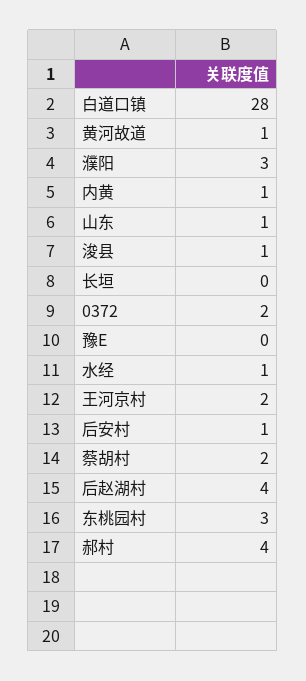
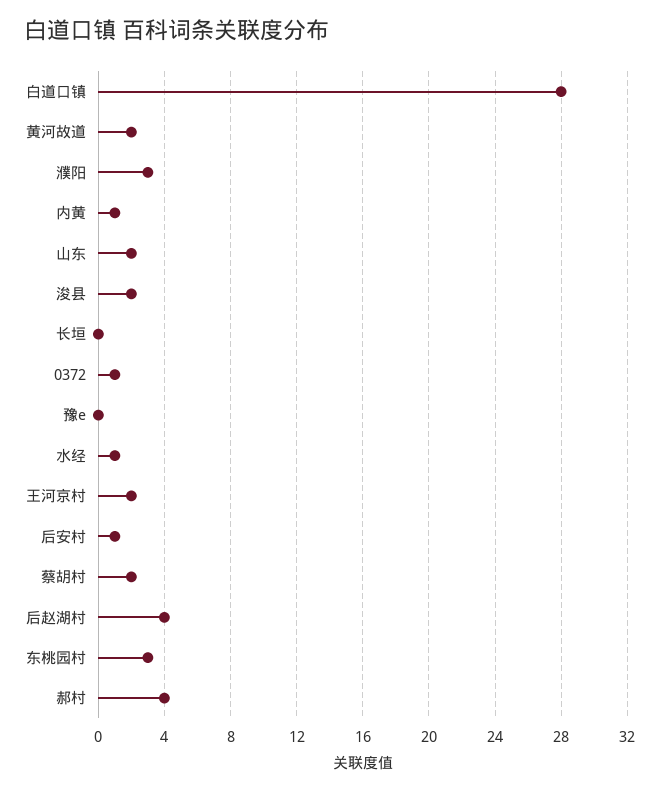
  {
    "白道口镇": 28,
-   "黄河故道": 1,
+   "黄河故道": 2,
    "濮阳": 3,
    "内黄": 1,
-   "山东": 1,
+   "山东": 2,
-   "浚县": 1,
+   "浚县": 2,
    "长垣": 0,
-   "0372": 2,
+   "0372": 1,
    "豫E": 0,
    "水经": 1,
    "王河京村": 2,
    "后安村": 1,
    "蔡胡村": 2,
    "后赵湖村": 4,
    "东桃园村": 3,
    "郝村": 4
  }

